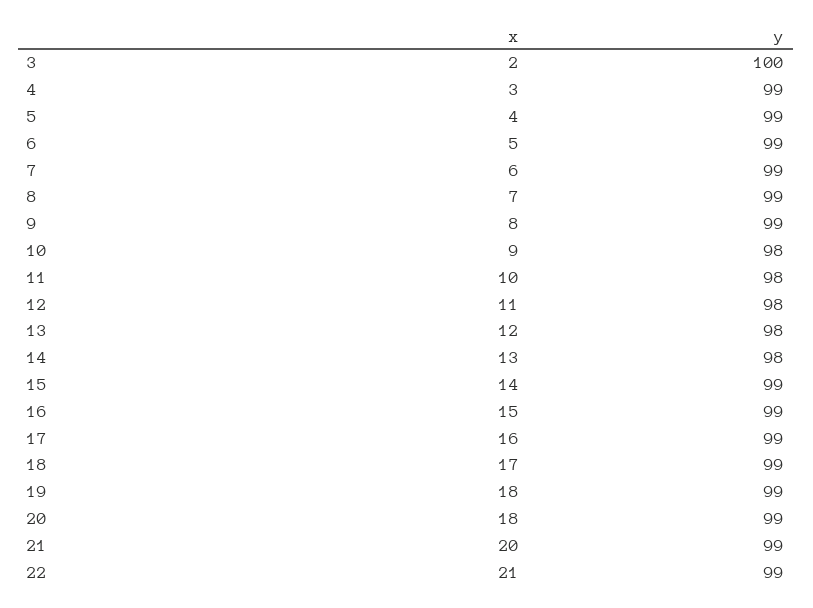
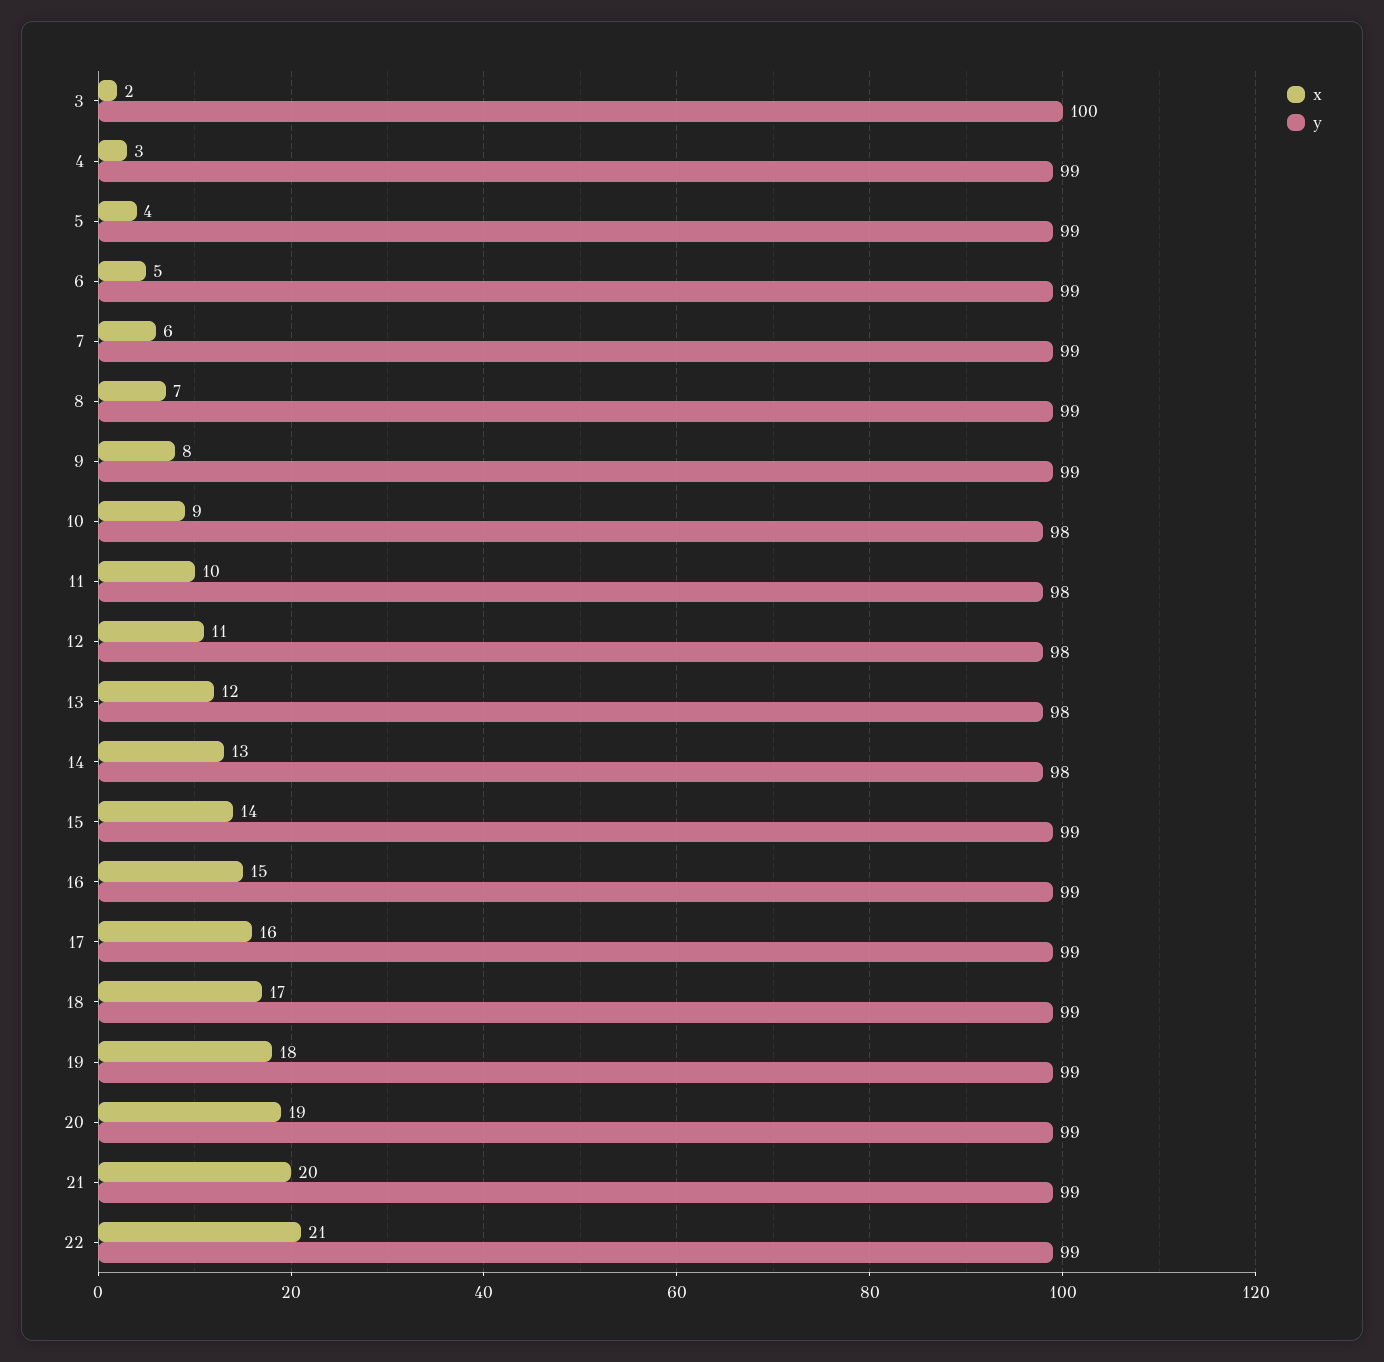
  {
    "x": {
      "3": 2,
      "4": 3,
      "5": 4,
      "6": 5,
      "7": 6,
      "8": 7,
      "9": 8,
      "10": 9,
      "11": 10,
      "12": 11,
      "13": 12,
      "14": 13,
      "15": 14,
      "16": 15,
      "17": 16,
      "18": 17,
      "19": 18,
-     "20": 18,
+     "20": 19,
      "21": 20,
      "22": 21
    },
    "y": {
      "3": 100,
      "4": 99,
      "5": 99,
      "6": 99,
      "7": 99,
      "8": 99,
      "9": 99,
      "10": 98,
      "11": 98,
      "12": 98,
      "13": 98,
      "14": 98,
      "15": 99,
      "16": 99,
      "17": 99,
      "18": 99,
      "19": 99,
      "20": 99,
      "21": 99,
      "22": 99
    }
  }

